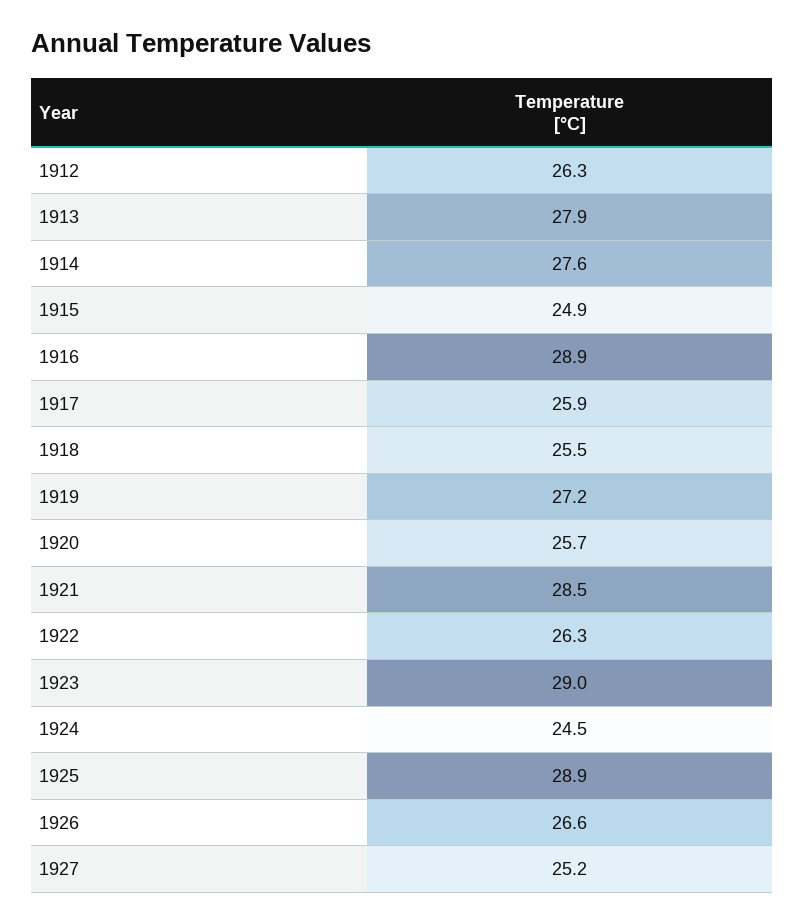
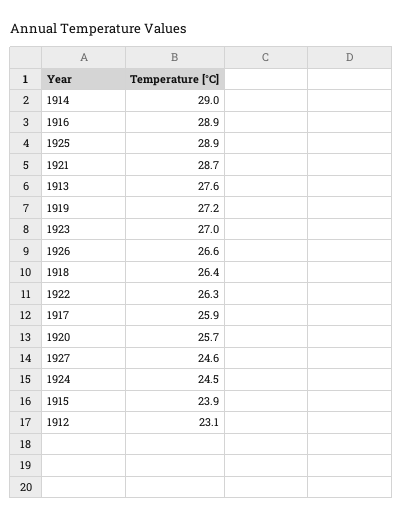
  {
-   "1912": 26.3,
+   "1912": 23.1,
-   "1913": 27.9,
+   "1913": 27.6,
-   "1914": 27.6,
+   "1914": 29,
-   "1915": 24.9,
+   "1915": 23.9,
    "1916": 28.9,
    "1917": 25.9,
-   "1918": 25.5,
+   "1918": 26.4,
    "1919": 27.2,
    "1920": 25.7,
-   "1921": 28.5,
+   "1921": 28.7,
    "1922": 26.3,
-   "1923": 29,
+   "1923": 27,
    "1924": 24.5,
    "1925": 28.9,
    "1926": 26.6,
-   "1927": 25.2
+   "1927": 24.6
  }

